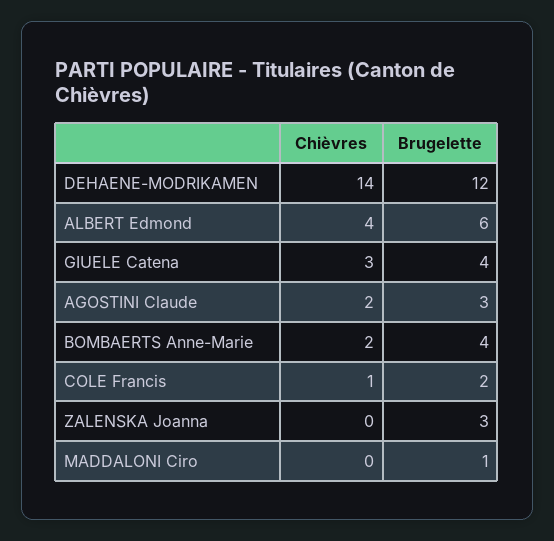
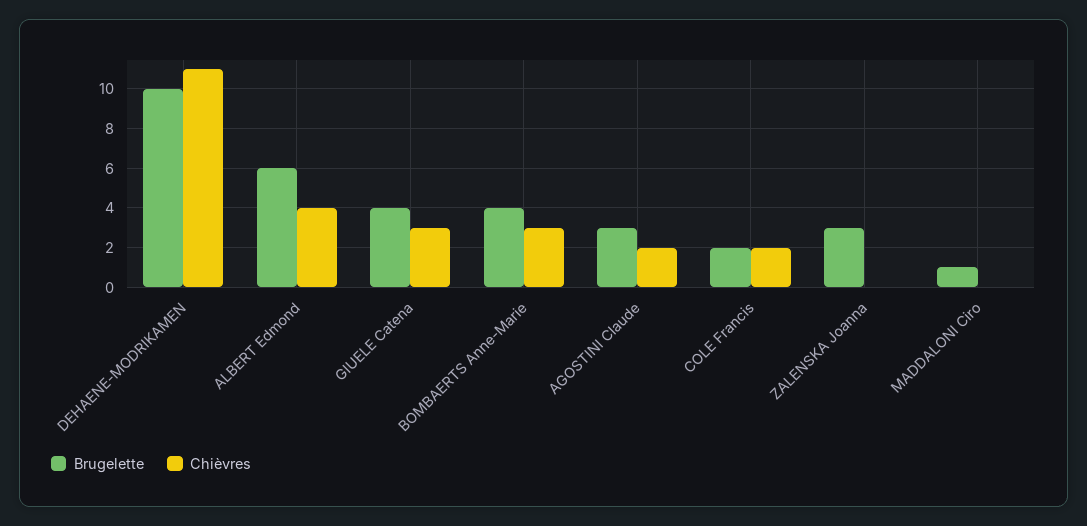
  {
    "Chièvres": {
-     "DEHAENE-MODRIKAMEN": 14,
+     "DEHAENE-MODRIKAMEN": 11,
      "ALBERT Edmond": 4,
      "GIUELE Catena": 3,
      "AGOSTINI Claude": 2,
-     "BOMBAERTS Anne-Marie": 2,
+     "BOMBAERTS Anne-Marie": 3,
-     "COLE Francis": 1,
+     "COLE Francis": 2,
      "ZALENSKA Joanna": 0,
      "MADDALONI Ciro": 0
    },
    "Brugelette": {
-     "DEHAENE-MODRIKAMEN": 12,
+     "DEHAENE-MODRIKAMEN": 10,
      "ALBERT Edmond": 6,
      "GIUELE Catena": 4,
      "AGOSTINI Claude": 3,
      "BOMBAERTS Anne-Marie": 4,
      "COLE Francis": 2,
      "ZALENSKA Joanna": 3,
      "MADDALONI Ciro": 1
    }
  }

